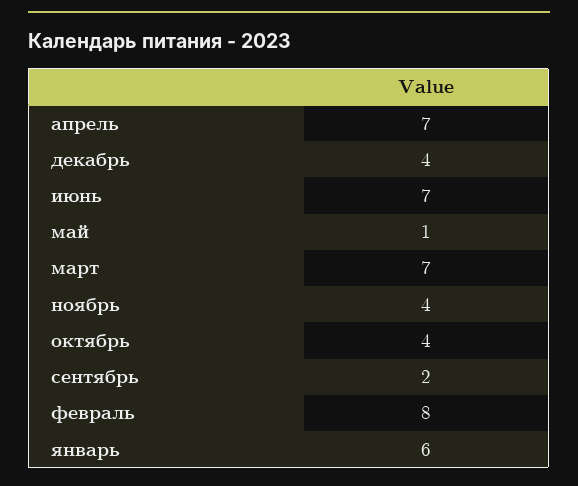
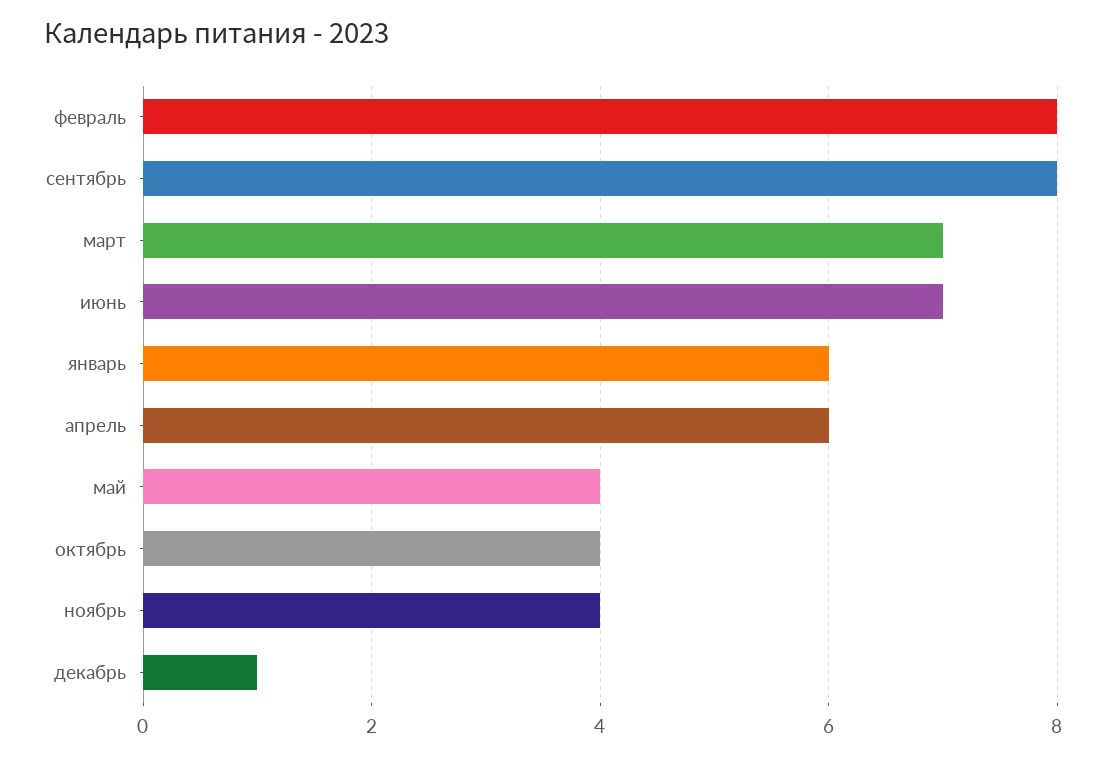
  {
-   "апрель": 7,
+   "апрель": 6,
-   "декабрь": 4,
+   "декабрь": 1,
    "июнь": 7,
-   "май": 1,
+   "май": 4,
    "март": 7,
    "ноябрь": 4,
    "октябрь": 4,
-   "сентябрь": 2,
+   "сентябрь": 8,
    "февраль": 8,
    "январь": 6
  }

